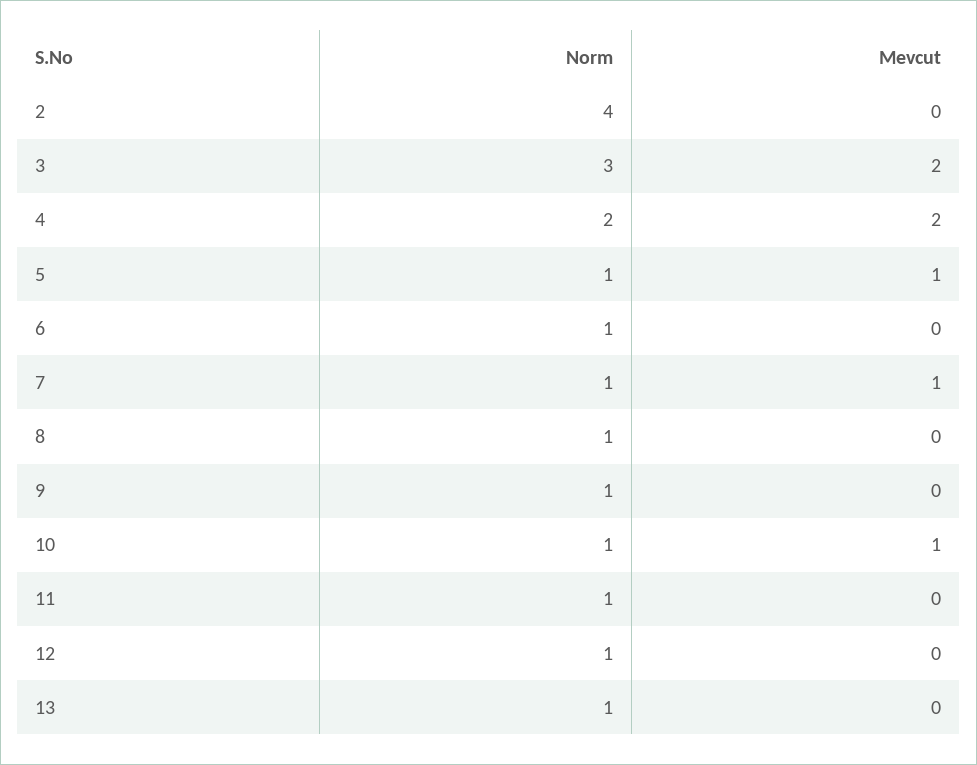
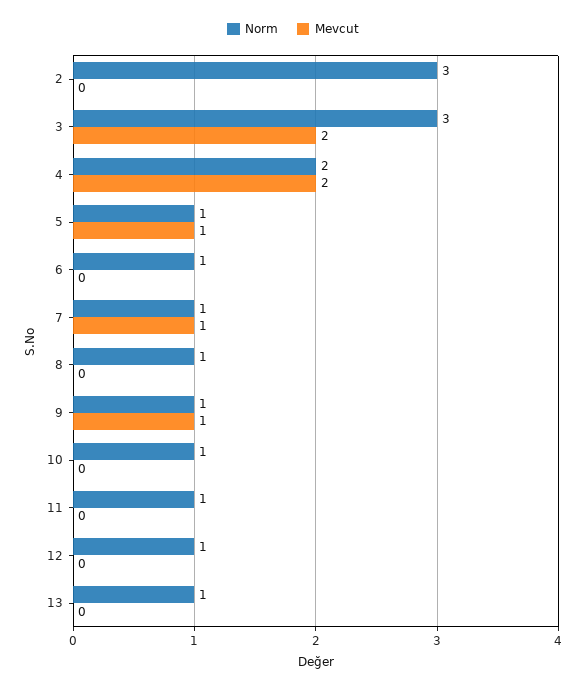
  {
    "Norm": {
-     "2": 4,
+     "2": 3,
      "3": 3,
      "4": 2,
      "5": 1,
      "6": 1,
      "7": 1,
      "8": 1,
      "9": 1,
      "10": 1,
      "11": 1,
      "12": 1,
      "13": 1
    },
    "Mevcut": {
      "2": 0,
      "3": 2,
      "4": 2,
      "5": 1,
      "6": 0,
      "7": 1,
      "8": 0,
-     "9": 0,
+     "9": 1,
-     "10": 1,
+     "10": 0,
      "11": 0,
      "12": 0,
      "13": 0
    }
  }

